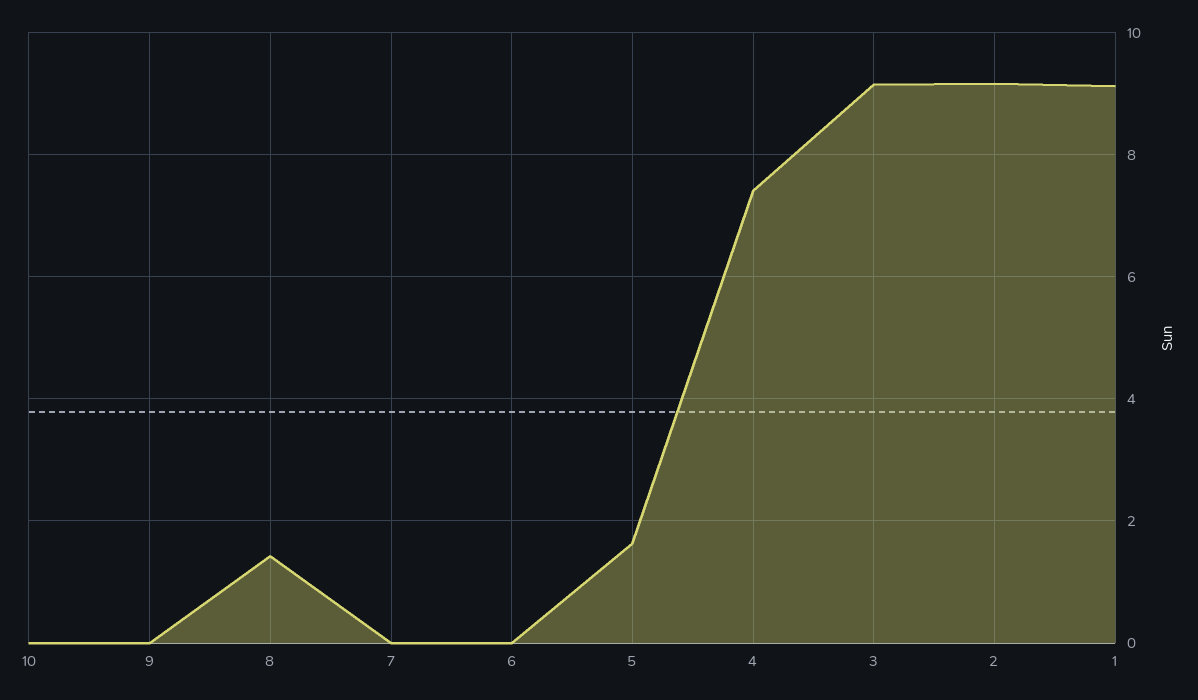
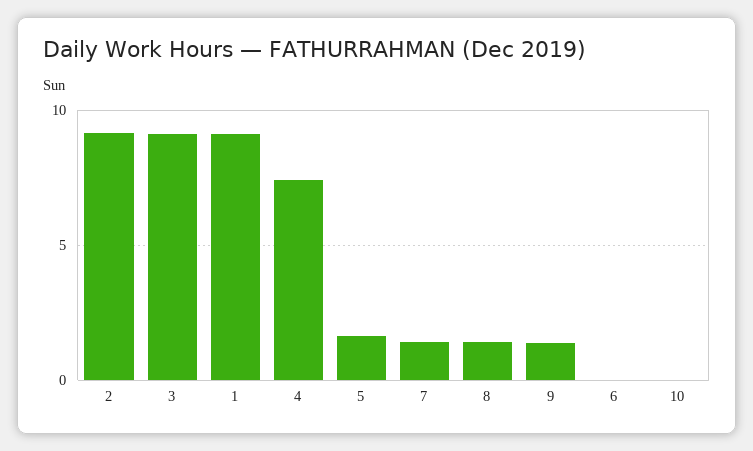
  {
    "10": 0,
-   "9": 0,
+   "9": 1.5,
    "8": 1.4,
-   "7": 0,
+   "7": 1.5,
    "6": 0,
    "5": 1.6,
    "4": 7.4,
    "3": 9.2,
    "2": 9.2,
    "1": 9.2
  }

